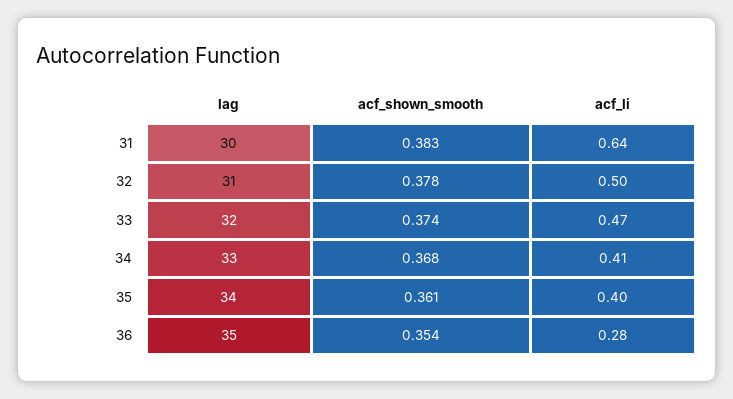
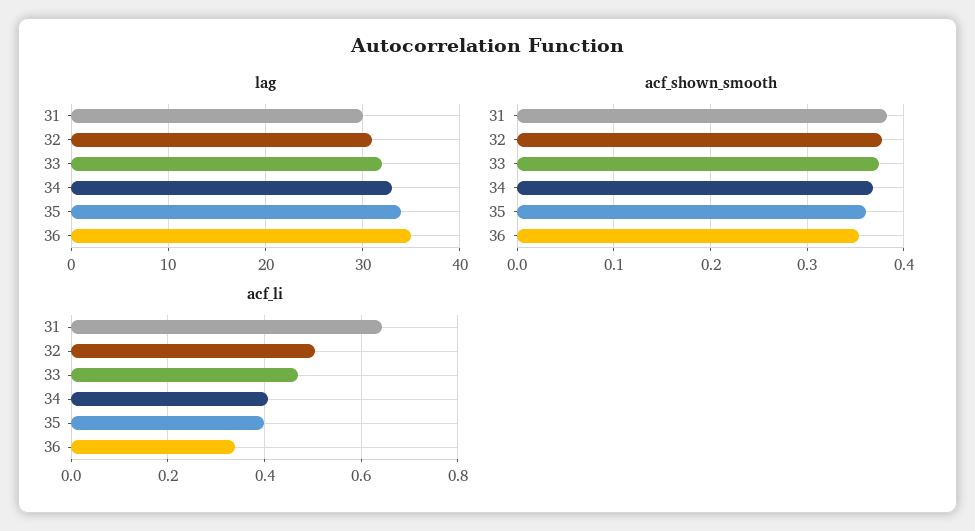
  {
    "lag": {
      "31": 30,
      "32": 31,
      "33": 32,
      "34": 33,
      "35": 34,
      "36": 35
    },
    "acf_shown_smooth": {
      "31": 0.383,
      "32": 0.378,
      "33": 0.374,
      "34": 0.368,
      "35": 0.361,
      "36": 0.354
    },
    "acf_li": {
      "31": 0.64,
      "32": 0.5,
      "33": 0.47,
      "34": 0.41,
      "35": 0.4,
-     "36": 0.28
+     "36": 0.34
    }
  }

